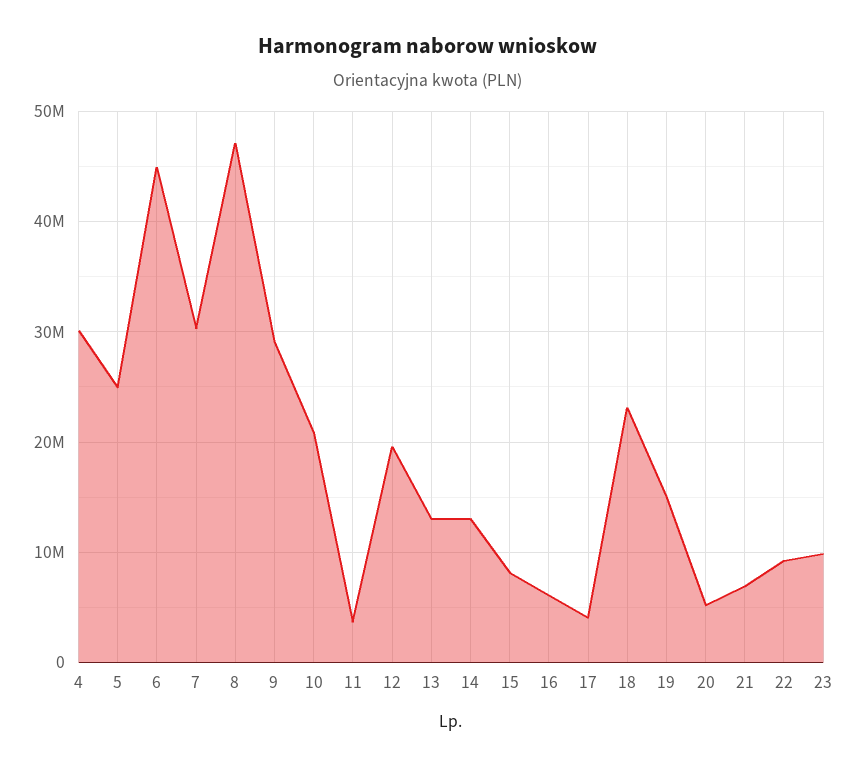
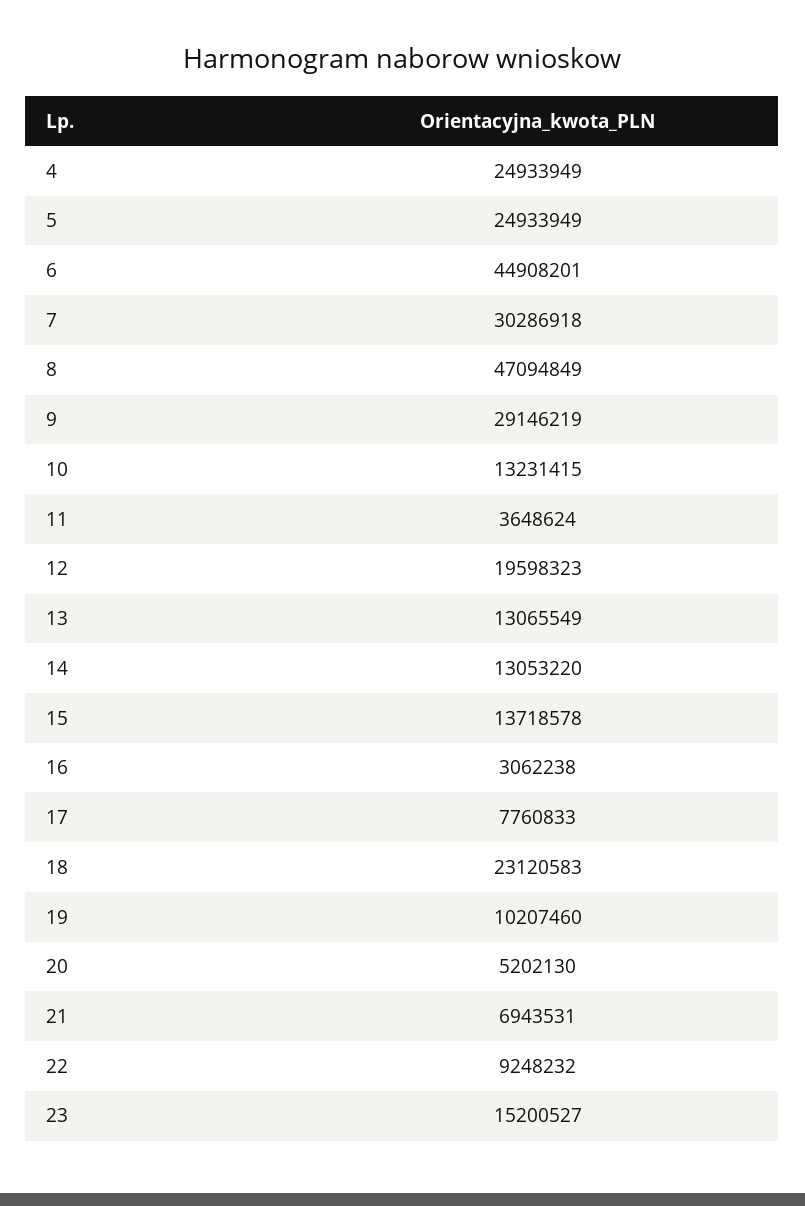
  {
-   "4": 30000000,
+   "4": 24933949,
    "5": 24933949,
    "6": 44908201,
    "7": 30286918,
    "8": 47094849,
    "9": 29146219,
-   "10": 21000000,
+   "10": 13231415,
    "11": 3648624,
    "12": 19598323,
    "13": 13065549,
    "14": 13053220,
-   "15": 8000000,
+   "15": 13718578,
-   "16": 6000000,
+   "16": 3062238,
-   "17": 4000000,
+   "17": 7760833,
    "18": 23120583,
-   "19": 15000000,
+   "19": 10207460,
    "20": 5202130,
    "21": 6943531,
    "22": 9248232,
-   "23": 10000000
+   "23": 15200527
  }

